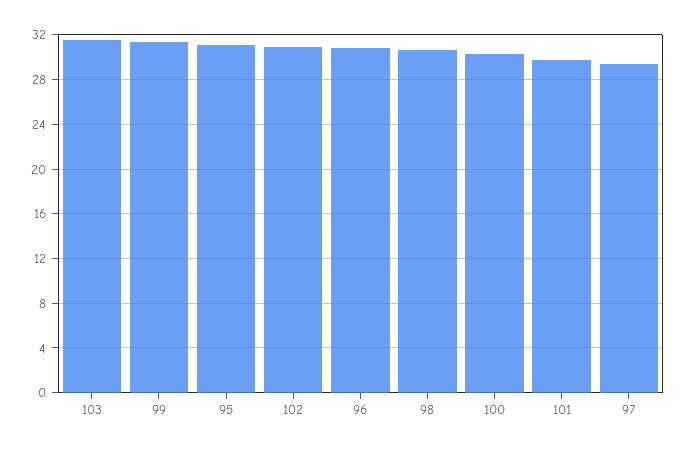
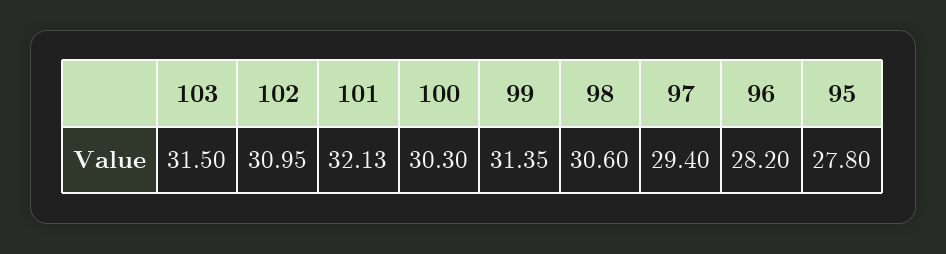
  {
    "103": 31.5,
    "99": 31.35,
-   "95": 31,
+   "95": 27.8,
    "102": 30.95,
-   "96": 31,
+   "96": 28.2,
    "98": 30.6,
    "100": 30.3,
-   "101": 30,
+   "101": 32.13,
    "97": 29.4
  }

